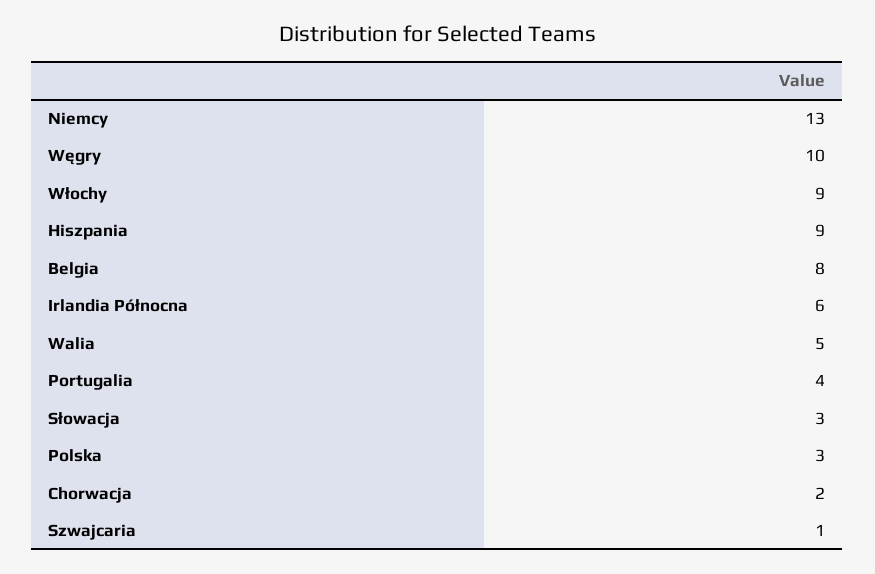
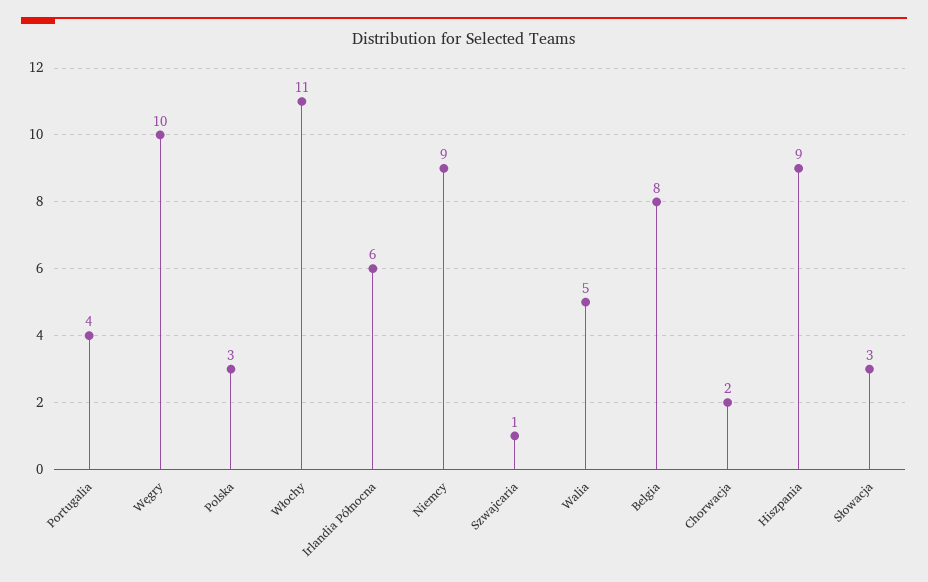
  {
-   "Niemcy": 13,
+   "Niemcy": 9,
    "Węgry": 10,
-   "Włochy": 9,
+   "Włochy": 11,
    "Hiszpania": 9,
    "Belgia": 8,
    "Irlandia Północna": 6,
    "Walia": 5,
    "Portugalia": 4,
    "Słowacja": 3,
    "Polska": 3,
    "Chorwacja": 2,
    "Szwajcaria": 1
  }

